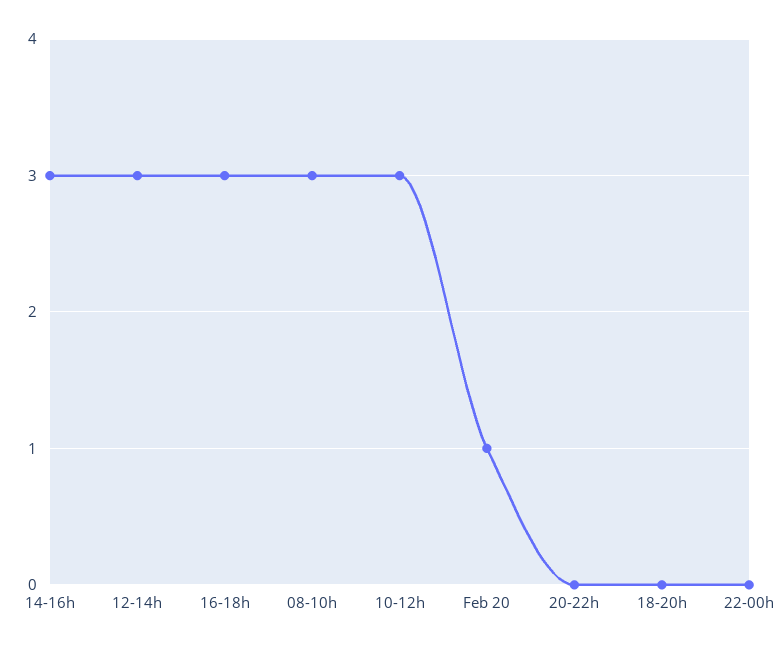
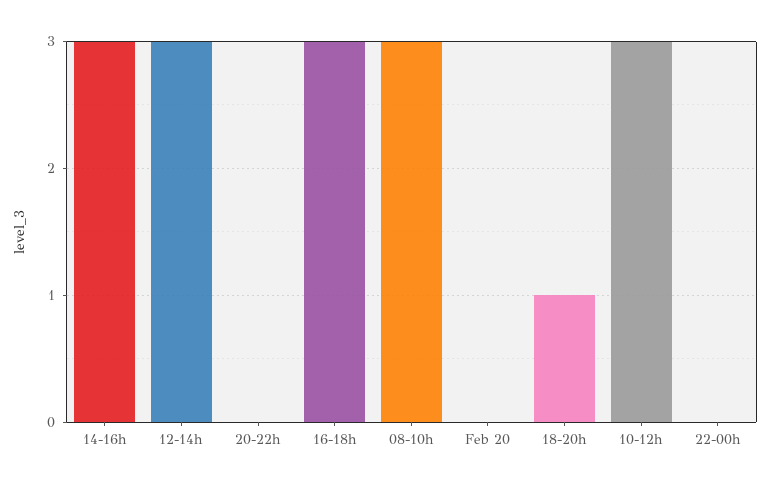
  {
    "14-16h": 3,
    "12-14h": 3,
    "16-18h": 3,
    "08-10h": 3,
    "10-12h": 3,
-   "Feb 20": 1,
+   "Feb 20": 0,
    "20-22h": 0,
-   "18-20h": 0,
+   "18-20h": 1,
    "22-00h": 0
  }

